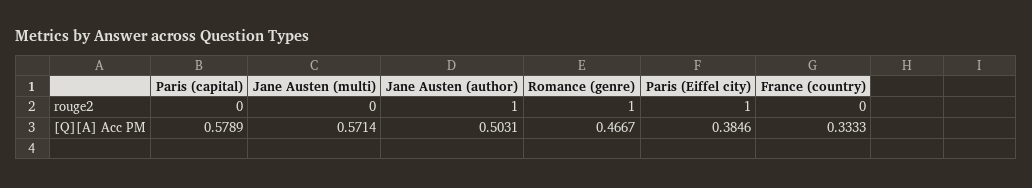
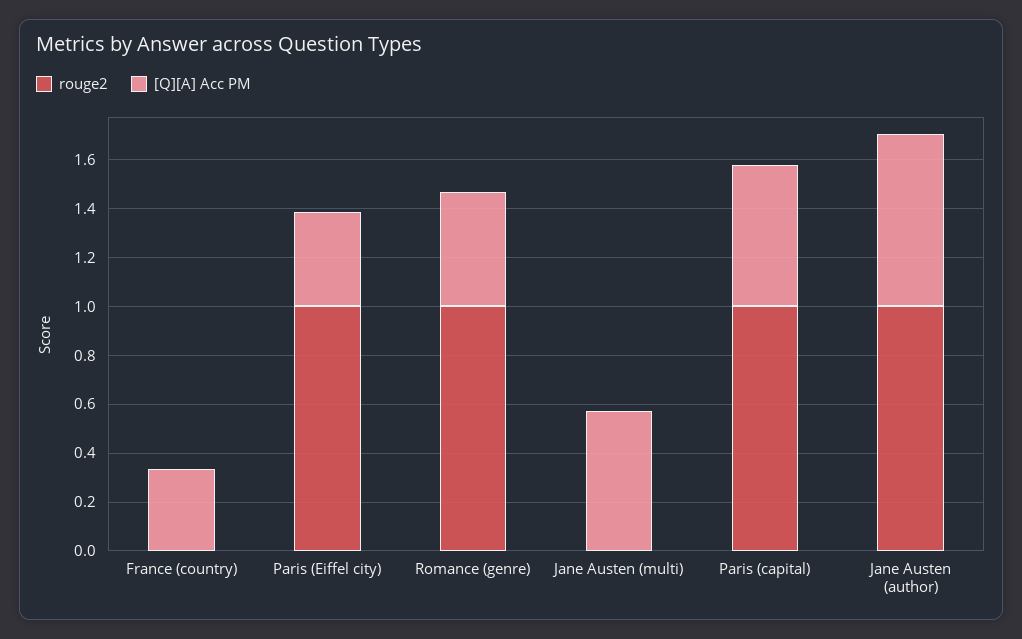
  {
    "rouge2": {
-     "Paris (capital)": 0,
+     "Paris (capital)": 1,
      "Jane Austen (multi)": 0,
      "Jane Austen (author)": 1,
      "Romance (genre)": 1,
      "Paris (Eiffel city)": 1,
      "France (country)": 0
    },
    "[Q][A] Acc PM": {
      "Paris (capital)": 0.5789,
      "Jane Austen (multi)": 0.5714,
-     "Jane Austen (author)": 0.5031,
+     "Jane Austen (author)": 0.7,
      "Romance (genre)": 0.4667,
      "Paris (Eiffel city)": 0.3846,
      "France (country)": 0.3333
    }
  }

